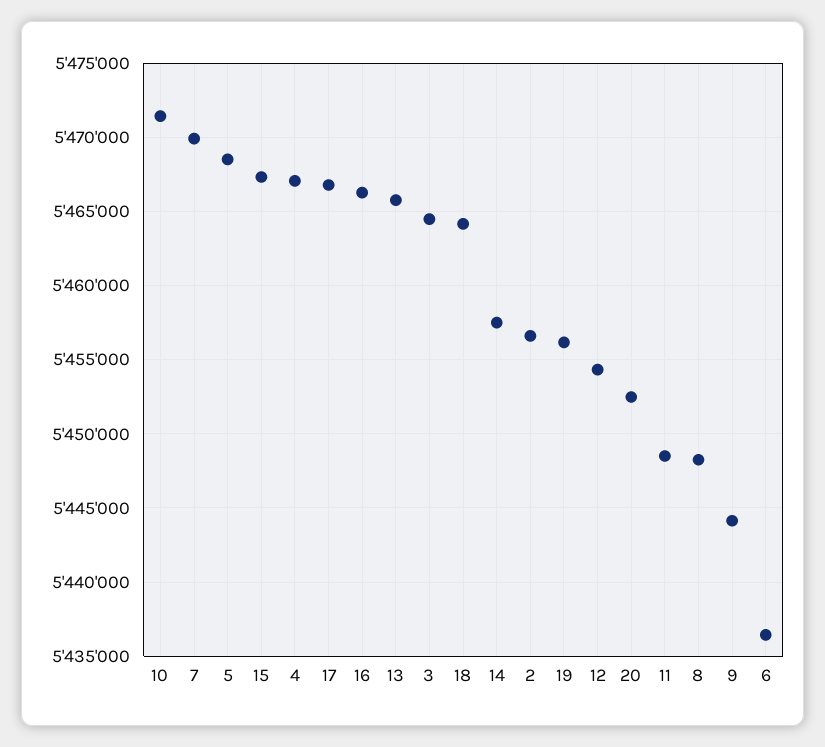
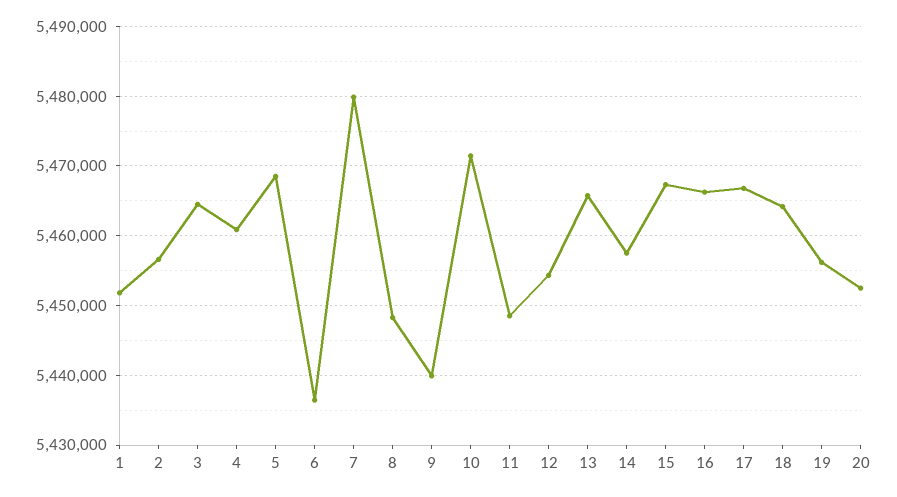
  {
    "10": 5471500,
-   "7": 5470000,
+   "7": 5480000,
    "5": 5468500,
    "15": 5467500,
-   "4": 5467000,
+   "4": 5461000,
    "17": 5467000,
    "16": 5466500,
    "13": 5466000,
    "3": 5464500,
    "18": 5464000,
    "14": 5457500,
    "2": 5456500,
    "19": 5456000,
    "12": 5454500,
    "20": 5452500,
    "11": 5448500,
    "8": 5448500,
-   "9": 5444000,
+   "9": 5440000,
-   "6": 5436500
+   "6": 5436500,
+   "1": 5452000
  }

